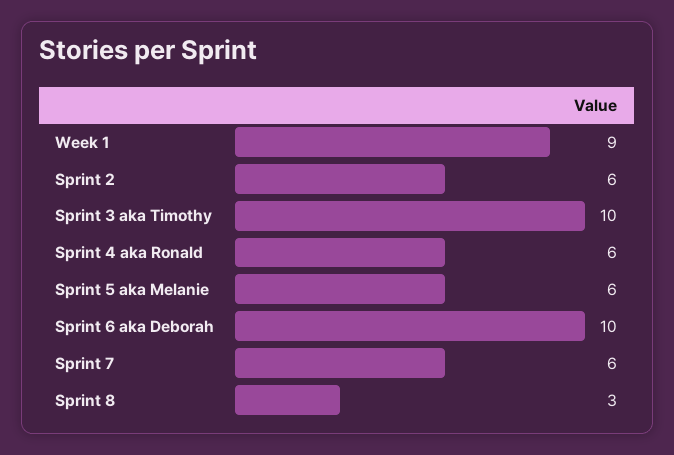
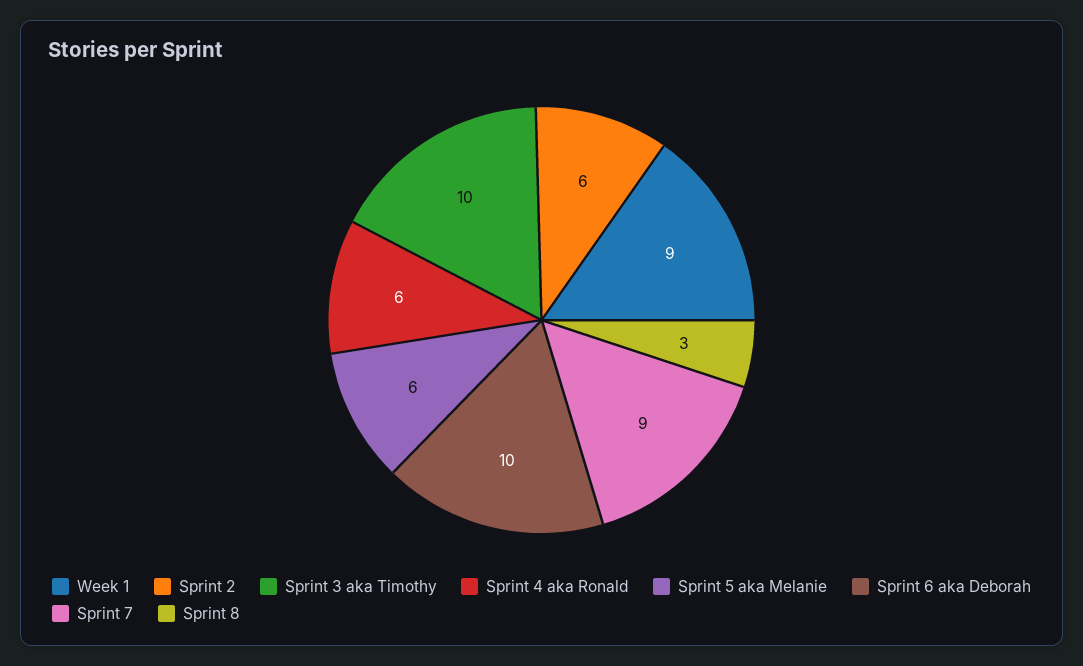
  {
    "Week 1": 9,
    "Sprint 2": 6,
    "Sprint 3 aka Timothy": 10,
    "Sprint 4 aka Ronald": 6,
    "Sprint 5 aka Melanie": 6,
    "Sprint 6 aka Deborah": 10,
-   "Sprint 7": 6,
+   "Sprint 7": 9,
    "Sprint 8": 3
  }

